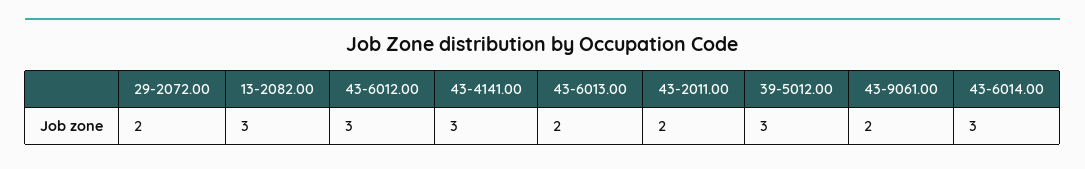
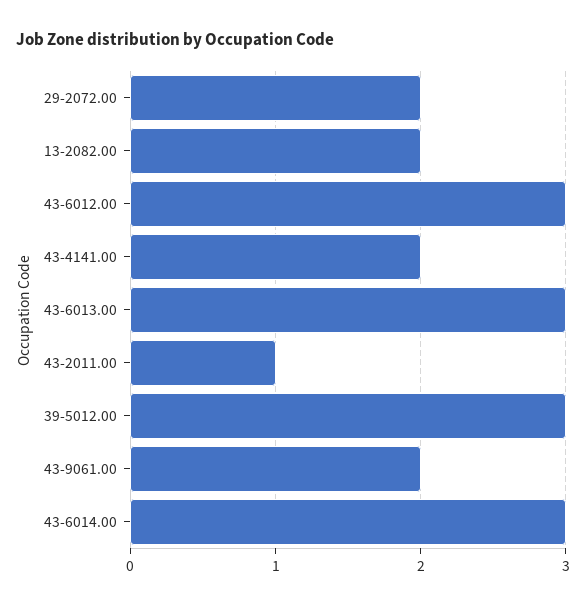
  {
    "29-2072.00": 2,
-   "13-2082.00": 3,
+   "13-2082.00": 2,
    "43-6012.00": 3,
-   "43-4141.00": 3,
+   "43-4141.00": 2,
-   "43-6013.00": 2,
+   "43-6013.00": 3,
-   "43-2011.00": 2,
+   "43-2011.00": 1,
    "39-5012.00": 3,
    "43-9061.00": 2,
    "43-6014.00": 3
  }

